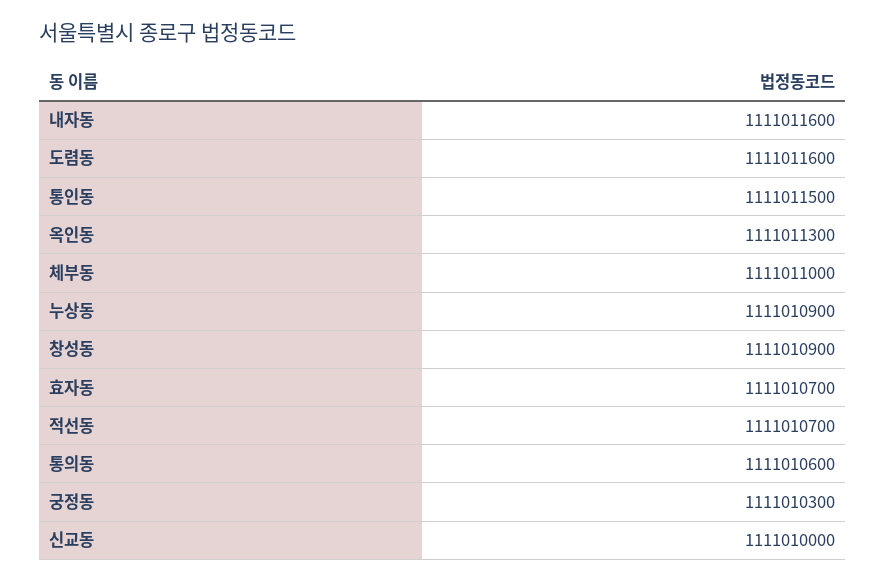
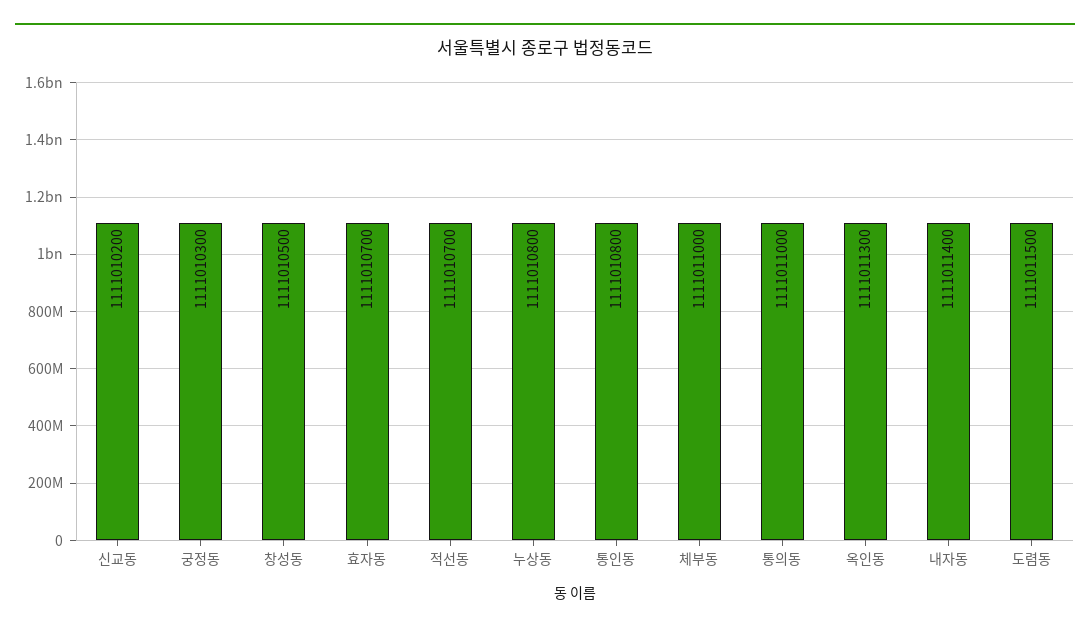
  {
-   "내자동": 1111011600,
+   "내자동": 1111011400,
-   "도렴동": 1111011600,
+   "도렴동": 1111011500,
-   "통인동": 1111011500,
+   "통인동": 1111010800,
    "옥인동": 1111011300,
    "체부동": 1111011000,
-   "누상동": 1111010900,
+   "누상동": 1111010800,
-   "창성동": 1111010900,
+   "창성동": 1111010500,
    "효자동": 1111010700,
    "적선동": 1111010700,
-   "통의동": 1111010600,
+   "통의동": 1111011000,
    "궁정동": 1111010300,
-   "신교동": 1111010000
+   "신교동": 1111010200
  }

